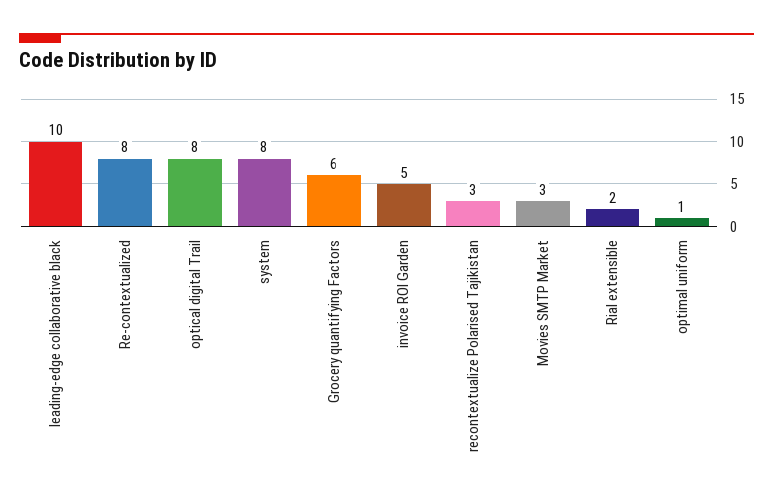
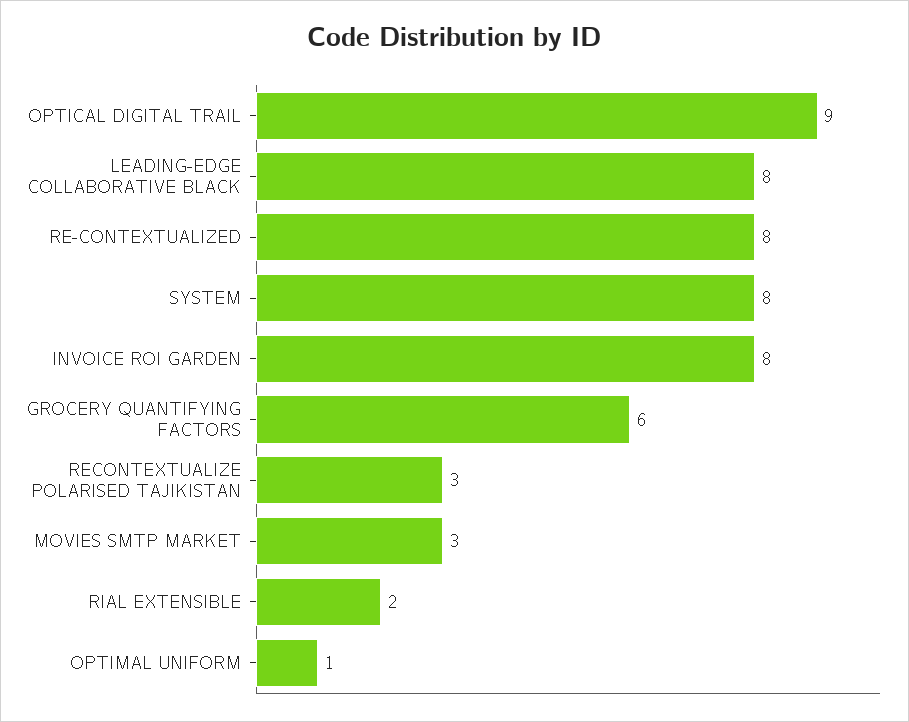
  {
-   "leading-edge collaborative black": 10,
+   "leading-edge collaborative black": 8,
    "Re-contextualized": 8,
-   "optical digital Trail": 8,
+   "optical digital Trail": 9,
    "system": 8,
    "Grocery quantifying Factors": 6,
-   "invoice ROI Garden": 5,
+   "invoice ROI Garden": 8,
    "recontextualize Polarised Tajikistan": 3,
    "Movies SMTP Market": 3,
    "Rial extensible": 2,
    "optimal uniform": 1
  }

